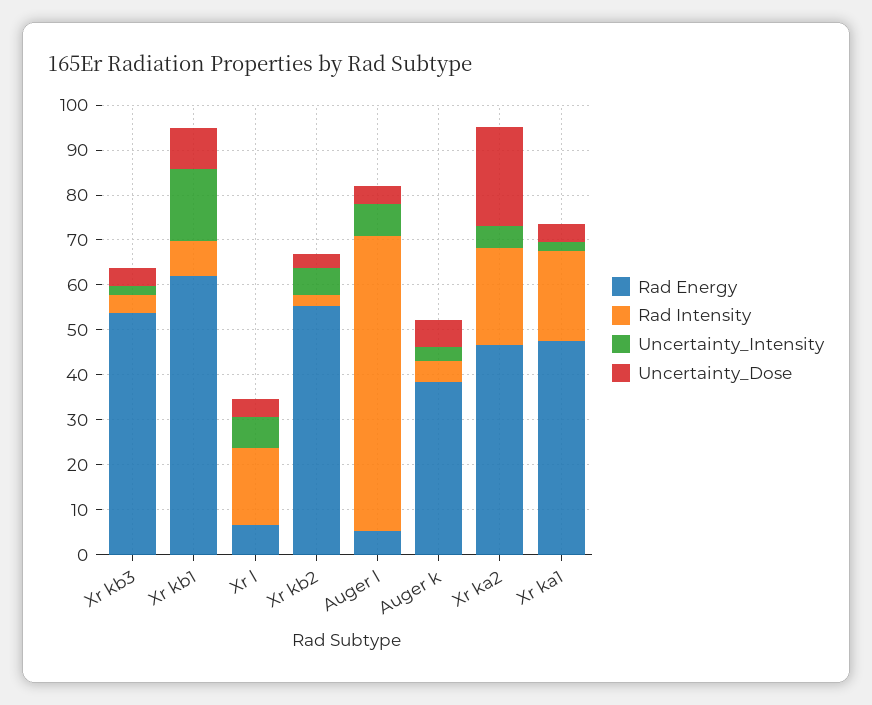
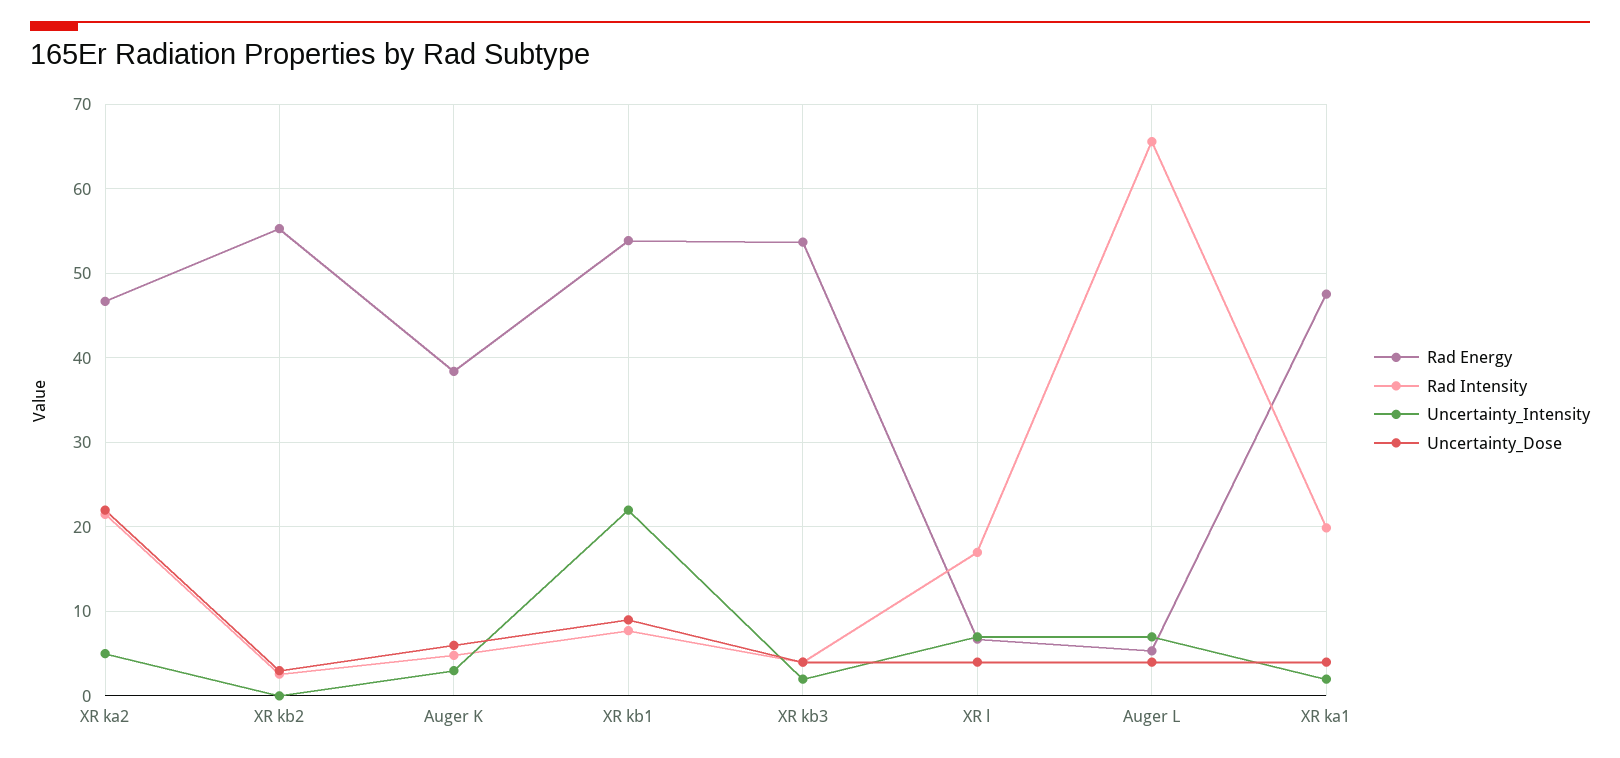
  {
    "Rad Energy": {
      "Xr kb3": 54,
-     "Xr kb1": 62,
+     "Xr kb1": 54,
      "Xr l": 7,
      "Xr kb2": 55,
      "Auger l": 5,
      "Auger k": 38,
      "Xr ka2": 47,
      "Xr ka1": 48
    },
    "Rad Intensity": {
      "Xr kb3": 4,
      "Xr kb1": 8,
      "Xr l": 17,
      "Xr kb2": 3,
      "Auger l": 66,
      "Auger k": 5,
      "Xr ka2": 22,
      "Xr ka1": 20
    },
    "Uncertainty_Intensity": {
      "Xr kb3": 2,
-     "Xr kb1": 16,
+     "Xr kb1": 22,
      "Xr l": 7,
-     "Xr kb2": 6,
+     "Xr kb2": 0,
      "Auger l": 7,
      "Auger k": 3,
      "Xr ka2": 5,
      "Xr ka1": 2
    },
    "Uncertainty_Dose": {
      "Xr kb3": 4,
      "Xr kb1": 9,
      "Xr l": 4,
      "Xr kb2": 3,
      "Auger l": 4,
      "Auger k": 6,
      "Xr ka2": 22,
      "Xr ka1": 4
    }
  }

